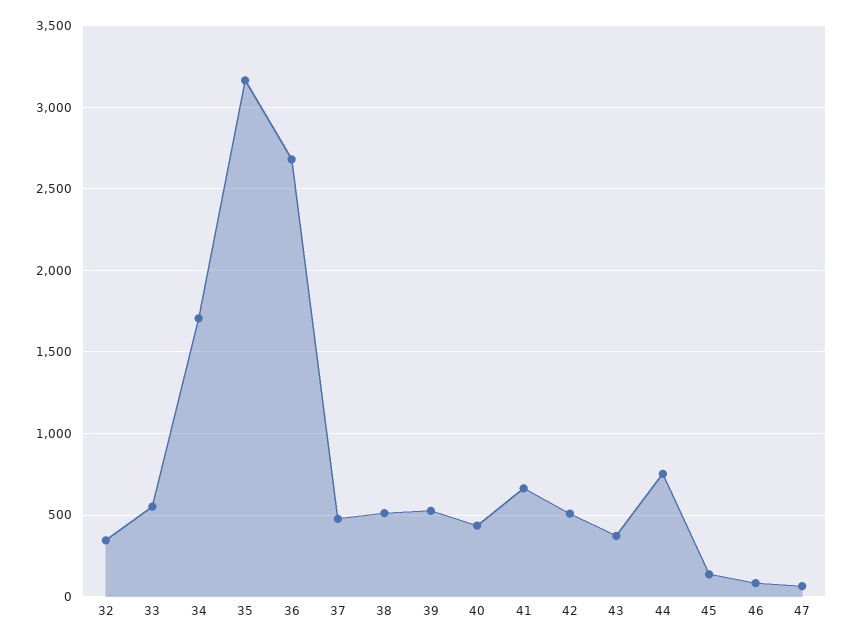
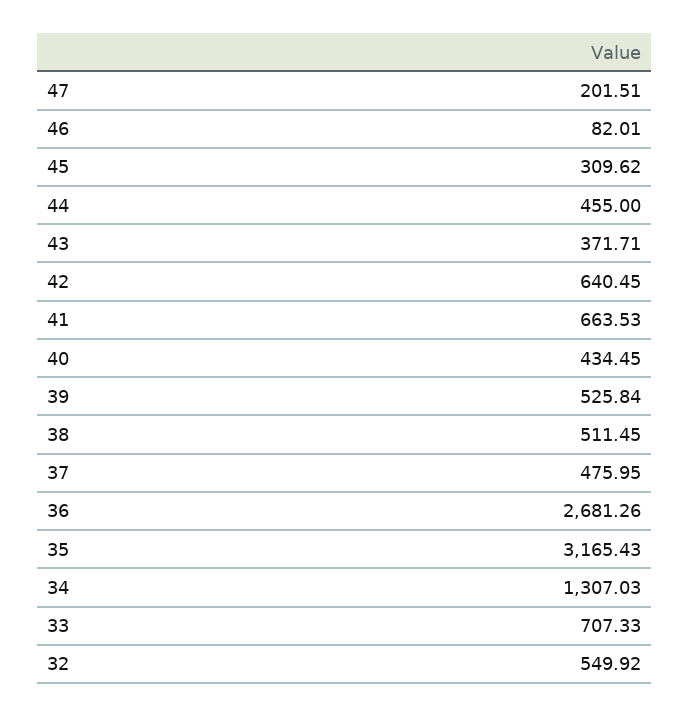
  {
-   "32": 350,
+   "32": 549.92,
-   "33": 550,
+   "33": 707.33,
-   "34": 1700,
+   "34": 1307.03,
    "35": 3165.43,
    "36": 2681.26,
    "37": 475.95,
    "38": 511.45,
    "39": 525.84,
    "40": 434.45,
    "41": 663.53,
-   "42": 500,
+   "42": 640.45,
    "43": 371.71,
-   "44": 750,
+   "44": 455,
-   "45": 150,
+   "45": 309.62,
    "46": 82.01,
-   "47": 50
+   "47": 201.51
  }

